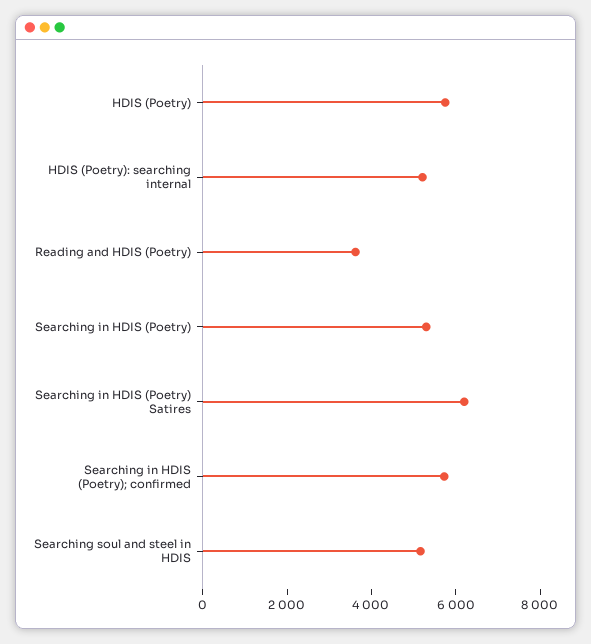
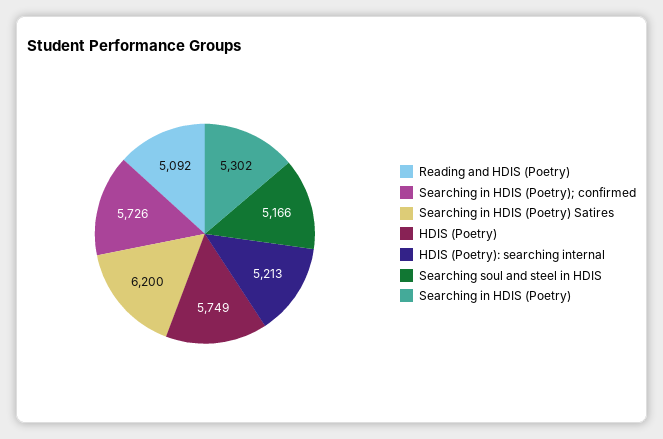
  {
    "HDIS (Poetry)": 5749,
    "HDIS (Poetry): searching internal": 5213,
-   "Reading and HDIS (Poetry)": 3500,
+   "Reading and HDIS (Poetry)": 5092,
    "Searching in HDIS (Poetry)": 5302,
    "Searching in HDIS (Poetry) Satires": 6200,
    "Searching in HDIS (Poetry); confirmed": 5726,
    "Searching soul and steel in HDIS": 5166
  }

